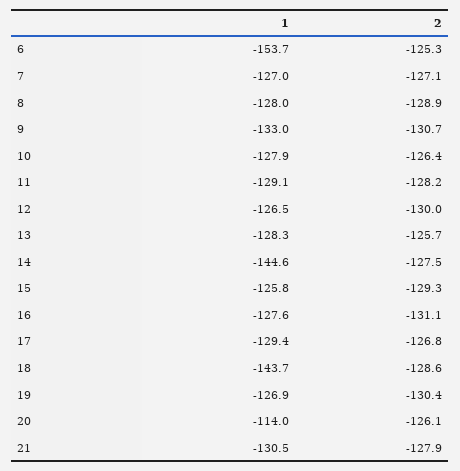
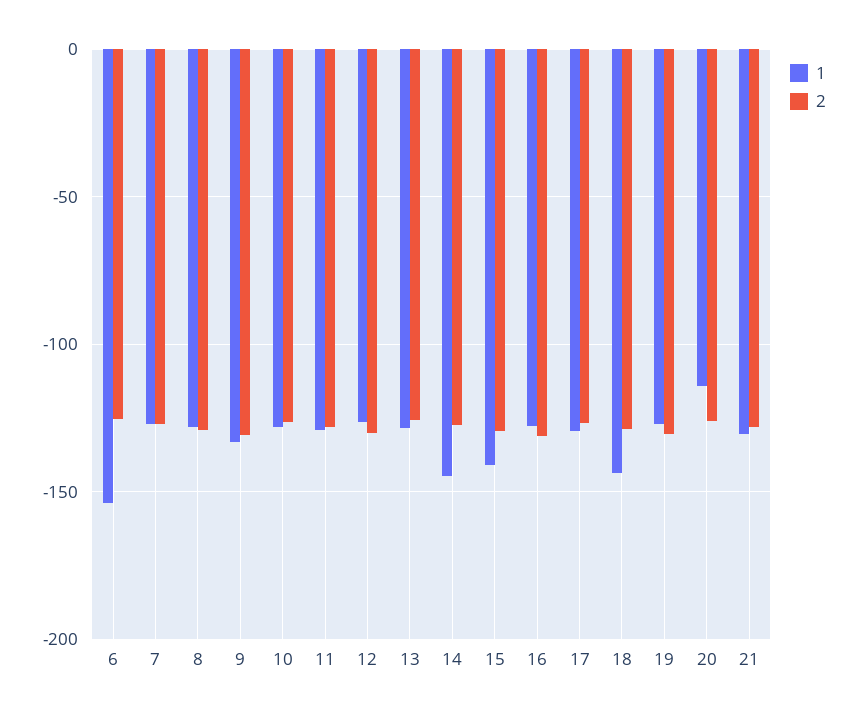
  {
    "1": {
      "6": -153.7,
      "7": -127,
      "8": -128,
      "9": -133,
      "10": -127.9,
      "11": -129.1,
      "12": -126.5,
      "13": -128.3,
      "14": -144.6,
-     "15": -125.8,
+     "15": -140,
      "16": -127.6,
      "17": -129.4,
      "18": -143.7,
      "19": -126.9,
      "20": -114,
      "21": -130.5
    },
    "2": {
      "6": -125.3,
      "7": -127.1,
      "8": -128.9,
      "9": -130.7,
      "10": -126.4,
      "11": -128.2,
      "12": -130,
      "13": -125.7,
      "14": -127.5,
      "15": -129.3,
      "16": -131.1,
      "17": -126.8,
      "18": -128.6,
      "19": -130.4,
      "20": -126.1,
      "21": -127.9
    }
  }

